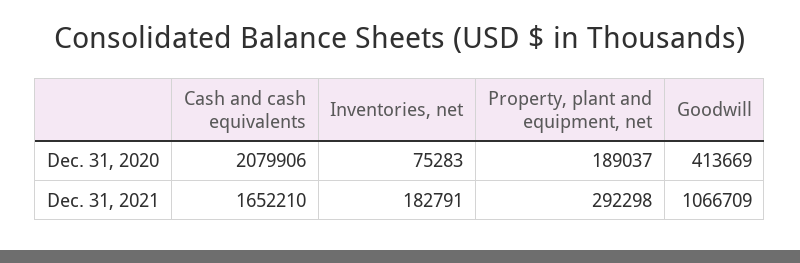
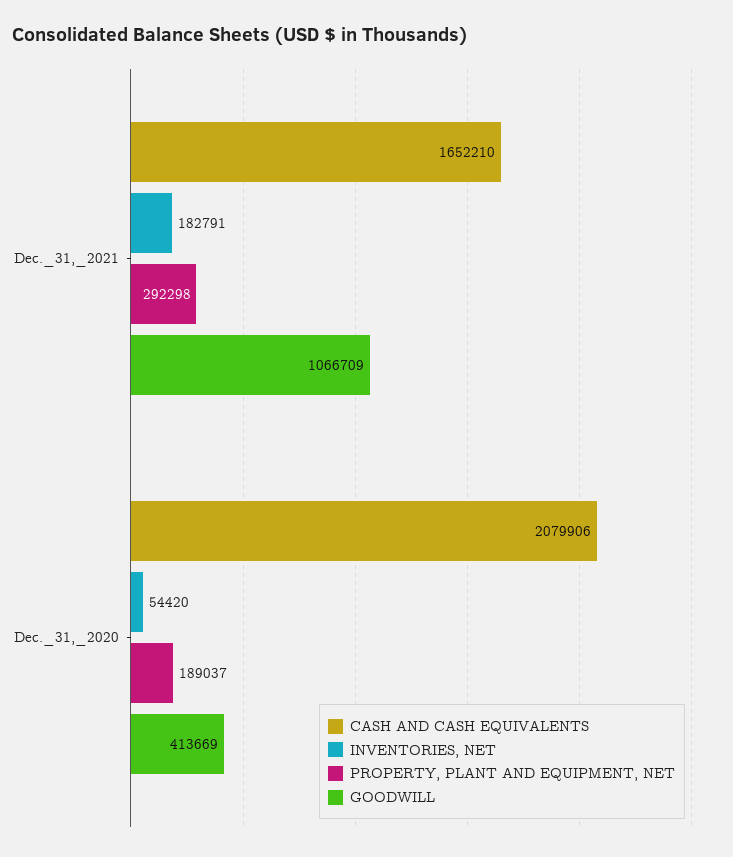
  {
    "Cash and cash equivalents": {
      "Dec. 31, 2020": 2079906,
      "Dec. 31, 2021": 1652210
    },
    "Inventories, net": {
-     "Dec. 31, 2020": 75283,
+     "Dec. 31, 2020": 54420,
      "Dec. 31, 2021": 182791
    },
    "Property, plant and equipment, net": {
      "Dec. 31, 2020": 189037,
      "Dec. 31, 2021": 292298
    },
    "Goodwill": {
      "Dec. 31, 2020": 413669,
      "Dec. 31, 2021": 1066709
    }
  }

